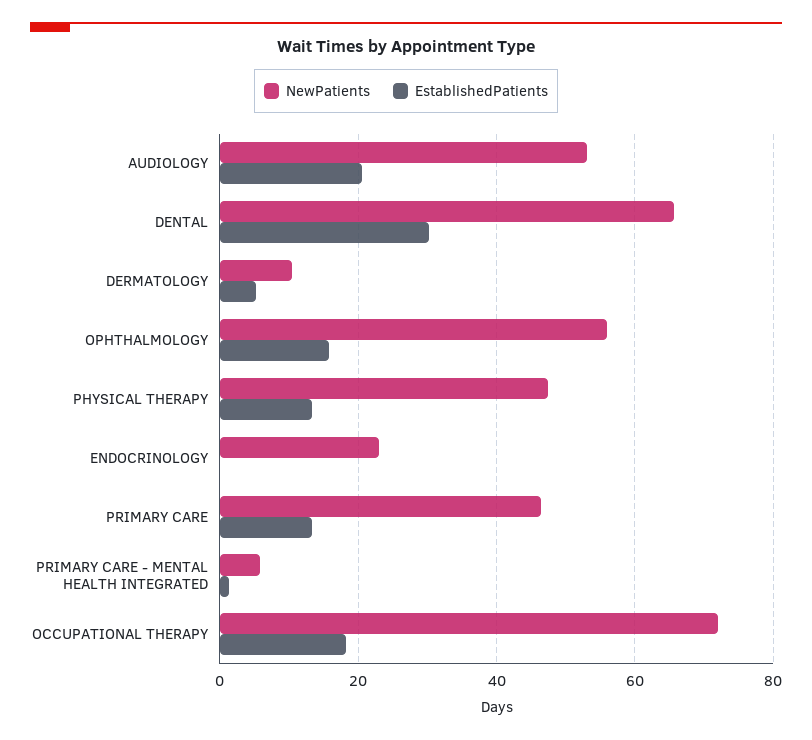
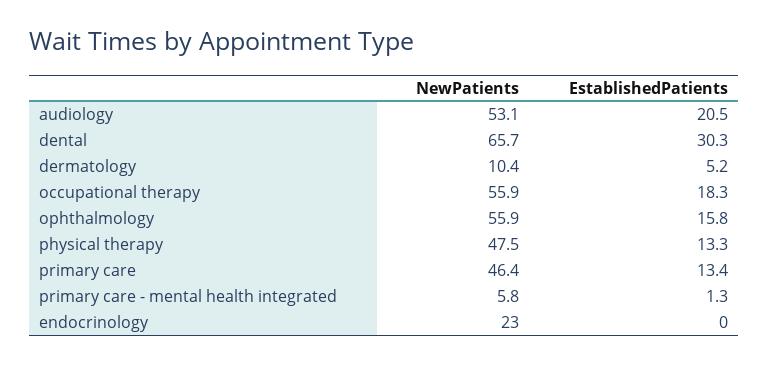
  {
    "NewPatients": {
      "AUDIOLOGY": 53.1,
      "DENTAL": 65.7,
      "DERMATOLOGY": 10.4,
      "OPHTHALMOLOGY": 55.9,
      "PHYSICAL THERAPY": 47.5,
      "ENDOCRINOLOGY": 23,
      "PRIMARY CARE": 46.4,
      "PRIMARY CARE - MENTAL HEALTH INTEGRATED": 5.8,
-     "OCCUPATIONAL THERAPY": 72
+     "OCCUPATIONAL THERAPY": 55.9
    },
    "EstablishedPatients": {
      "AUDIOLOGY": 20.5,
      "DENTAL": 30.3,
      "DERMATOLOGY": 5.2,
      "OPHTHALMOLOGY": 15.8,
      "PHYSICAL THERAPY": 13.3,
      "ENDOCRINOLOGY": 0,
      "PRIMARY CARE": 13.4,
      "PRIMARY CARE - MENTAL HEALTH INTEGRATED": 1.3,
      "OCCUPATIONAL THERAPY": 18.3
    }
  }

